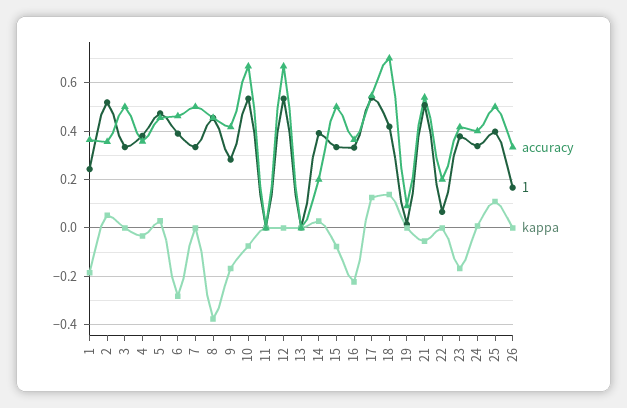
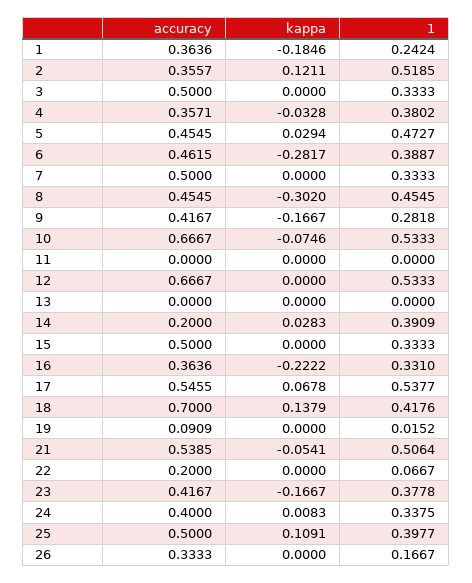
  {
    "accuracy": {
      "1": 0.3636,
      "2": 0.3557,
      "3": 0.5,
      "4": 0.3571,
      "5": 0.4545,
      "6": 0.4615,
      "7": 0.5,
      "8": 0.4545,
      "9": 0.4167,
      "10": 0.6667,
      "11": 0,
      "12": 0.6667,
      "13": 0,
      "14": 0.2,
      "15": 0.5,
      "16": 0.3636,
      "17": 0.5455,
      "18": 0.7,
      "19": 0.0909,
      "21": 0.5385,
      "22": 0.2,
      "23": 0.4167,
      "24": 0.4,
      "25": 0.5,
      "26": 0.3333
    },
    "1": {
      "1": 0.2424,
      "2": 0.5185,
      "3": 0.3333,
      "4": 0.3802,
      "5": 0.4727,
      "6": 0.3887,
      "7": 0.3333,
      "8": 0.4545,
      "9": 0.2818,
      "10": 0.5333,
      "11": 0,
      "12": 0.5333,
      "13": 0,
      "14": 0.3909,
      "15": 0.3333,
      "16": 0.331,
      "17": 0.5377,
      "18": 0.4176,
      "19": 0.0152,
      "21": 0.5064,
      "22": 0.0667,
      "23": 0.3778,
      "24": 0.3375,
      "25": 0.3977,
      "26": 0.1667
    },
    "kappa": {
      "1": -0.1846,
-     "2": 0.05,
+     "2": 0.1211,
      "3": 0,
      "4": -0.0328,
      "5": 0.0294,
      "6": -0.2817,
      "7": 0,
-     "8": -0.375,
+     "8": -0.302,
      "9": -0.1667,
      "10": -0.0746,
      "11": 0,
      "12": 0,
      "13": 0,
      "14": 0.0283,
-     "15": -0.075,
+     "15": 0,
      "16": -0.2222,
-     "17": 0.125,
+     "17": 0.0678,
      "18": 0.1379,
      "19": 0,
      "21": -0.0541,
      "22": 0,
      "23": -0.1667,
      "24": 0.0083,
      "25": 0.1091,
      "26": 0
    }
  }

